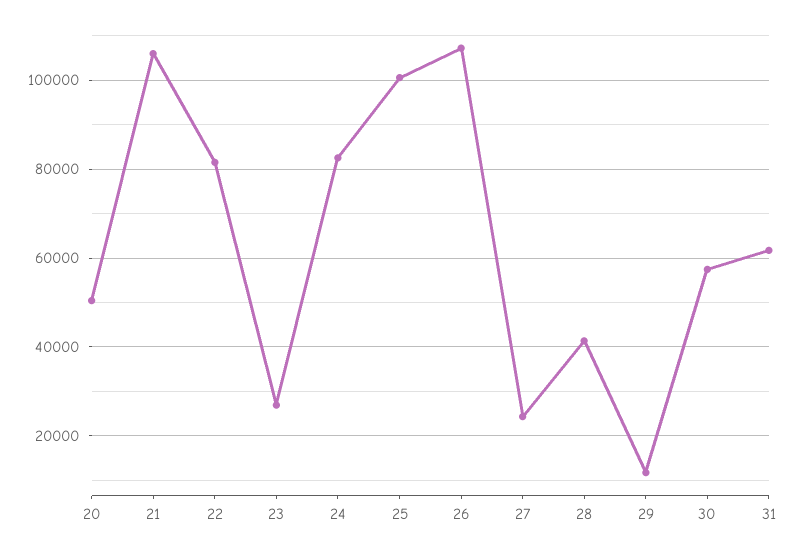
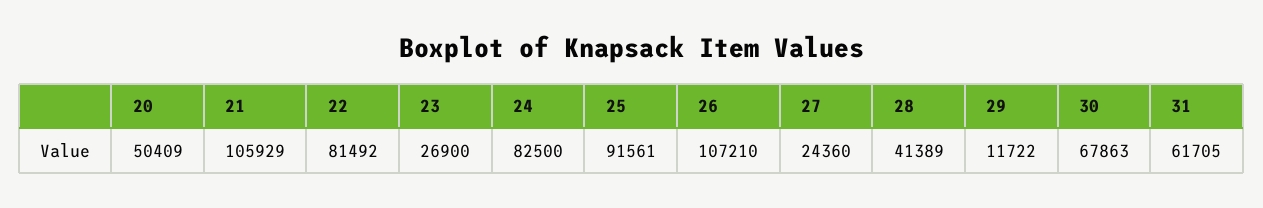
  {
    "20": 50409,
    "21": 105929,
    "22": 81492,
    "23": 26900,
    "24": 82500,
-   "25": 100000,
+   "25": 91561,
    "26": 107210,
    "27": 24360,
    "28": 41389,
    "29": 11722,
-   "30": 58000,
+   "30": 67863,
    "31": 61705
  }

